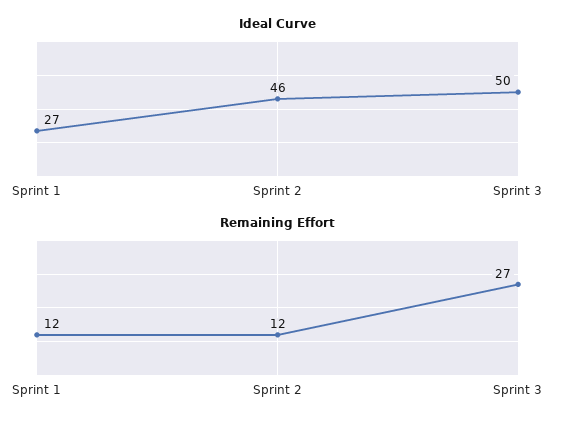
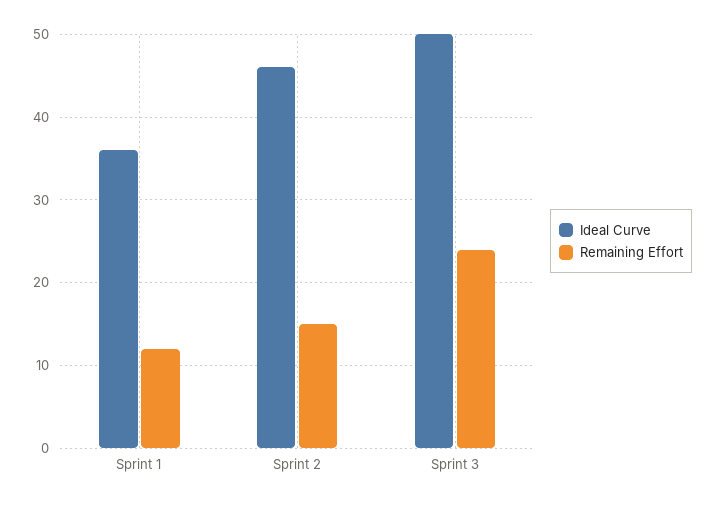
  {
    "Ideal Curve": {
-     "Sprint 1": 27,
+     "Sprint 1": 36,
      "Sprint 2": 46,
      "Sprint 3": 50
    },
    "Remaining Effort": {
      "Sprint 1": 12,
-     "Sprint 2": 12,
+     "Sprint 2": 15,
-     "Sprint 3": 27
+     "Sprint 3": 24
    }
  }

